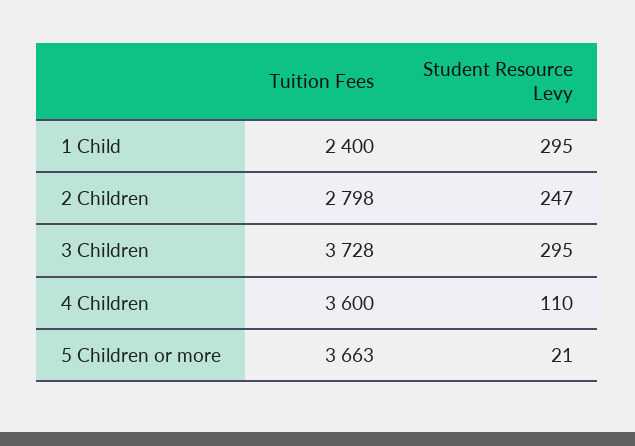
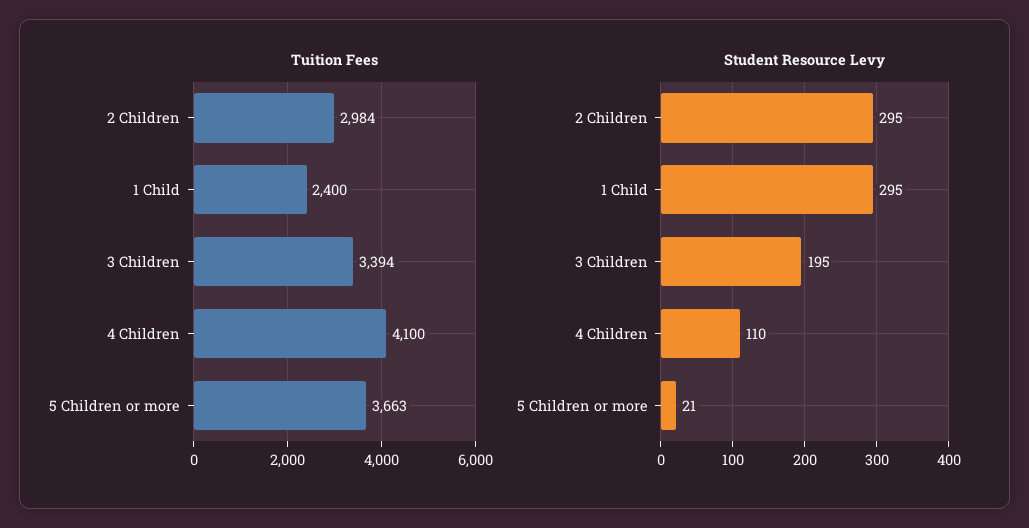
  {
    "Tuition Fees": {
      "1 Child": 2400,
-     "2 Children": 2798,
+     "2 Children": 2984,
-     "3 Children": 3728,
+     "3 Children": 3394,
-     "4 Children": 3600,
+     "4 Children": 4100,
      "5 Children or more": 3663
    },
    "Student Resource Levy": {
      "1 Child": 295,
-     "2 Children": 247,
+     "2 Children": 295,
-     "3 Children": 295,
+     "3 Children": 195,
      "4 Children": 110,
      "5 Children or more": 21
    }
  }

